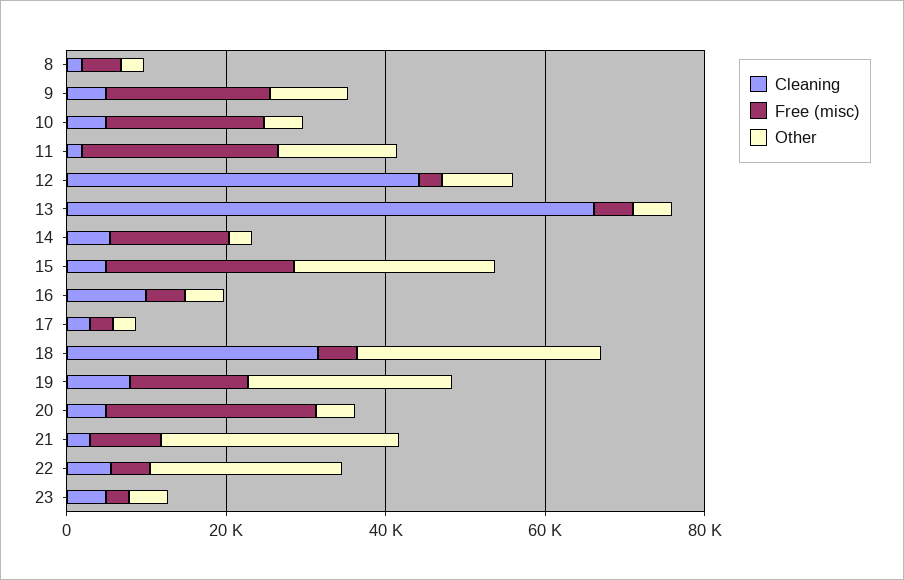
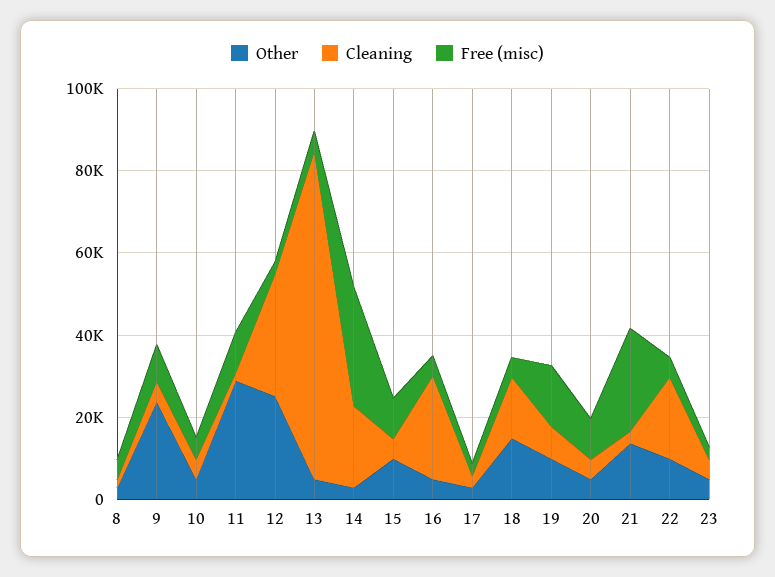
  {
    "Cleaning": {
      "8": 0,
      "9": 5000,
      "10": 5000,
      "11": 0,
-     "12": 45000,
+     "12": 30000,
-     "13": 65000,
+     "13": 80000,
-     "14": 5000,
+     "14": 20000,
      "15": 5000,
-     "16": 10000,
+     "16": 25000,
      "17": 5000,
-     "18": 30000,
+     "18": 15000,
      "19": 10000,
      "20": 5000,
      "21": 5000,
-     "22": 5000,
+     "22": 20000,
      "23": 5000
    },
    "Free (misc)": {
      "8": 5000,
-     "9": 20000,
+     "9": 10000,
-     "10": 20000,
+     "10": 5000,
-     "11": 25000,
+     "11": 10000,
      "12": 5000,
      "13": 5000,
-     "14": 15000,
+     "14": 30000,
-     "15": 25000,
+     "15": 10000,
      "16": 5000,
      "17": 5000,
      "18": 5000,
      "19": 15000,
-     "20": 25000,
+     "20": 10000,
-     "21": 10000,
+     "21": 25000,
      "22": 5000,
      "23": 5000
    },
    "Other": {
      "8": 5000,
-     "9": 10000,
+     "9": 25000,
      "10": 5000,
-     "11": 15000,
+     "11": 30000,
-     "12": 10000,
+     "12": 25000,
      "13": 5000,
      "14": 5000,
-     "15": 25000,
+     "15": 10000,
      "16": 5000,
      "17": 5000,
-     "18": 30000,
+     "18": 15000,
-     "19": 25000,
+     "19": 10000,
      "20": 5000,
-     "21": 30000,
+     "21": 15000,
-     "22": 25000,
+     "22": 10000,
      "23": 5000
    }
  }

